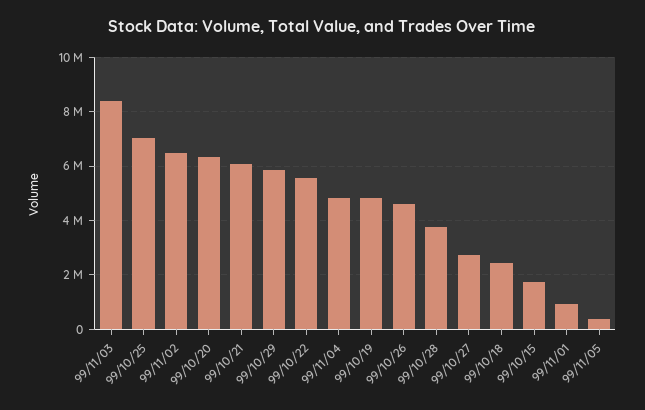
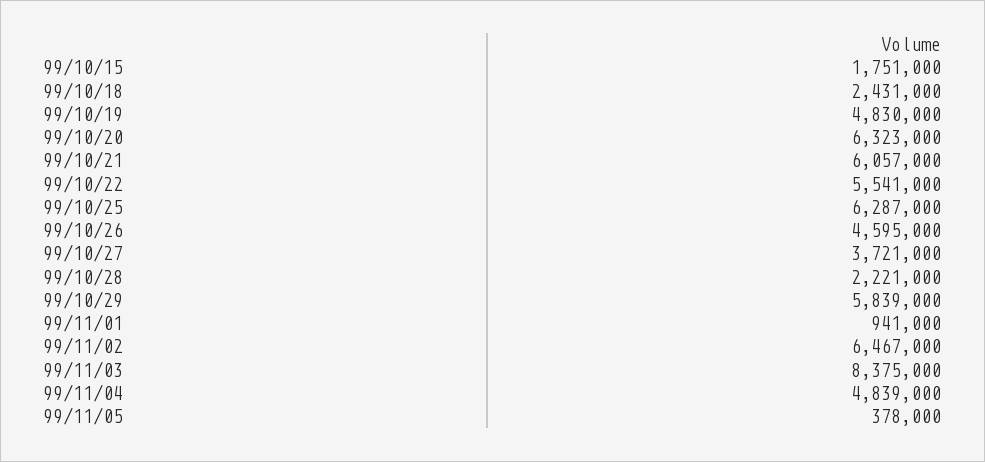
  {
    "99/11/03": 8375000,
-   "99/10/25": 7000000,
+   "99/10/25": 6287000,
    "99/11/02": 6467000,
    "99/10/20": 6323000,
    "99/10/21": 6057000,
    "99/10/29": 5839000,
    "99/10/22": 5541000,
    "99/11/04": 4839000,
    "99/10/19": 4830000,
    "99/10/26": 4595000,
-   "99/10/28": 3750000,
+   "99/10/28": 2221000,
-   "99/10/27": 2750000,
+   "99/10/27": 3721000,
    "99/10/18": 2431000,
    "99/10/15": 1751000,
    "99/11/01": 941000,
    "99/11/05": 378000
  }

